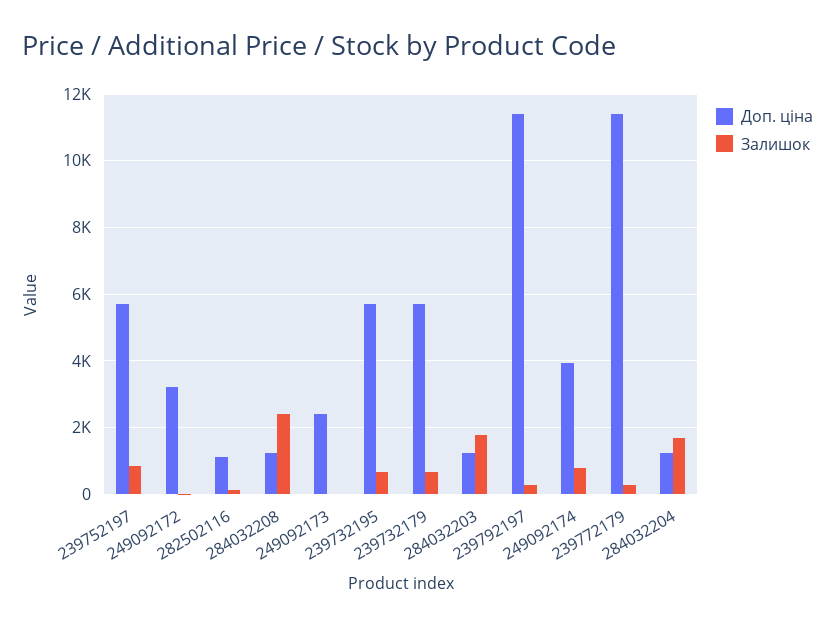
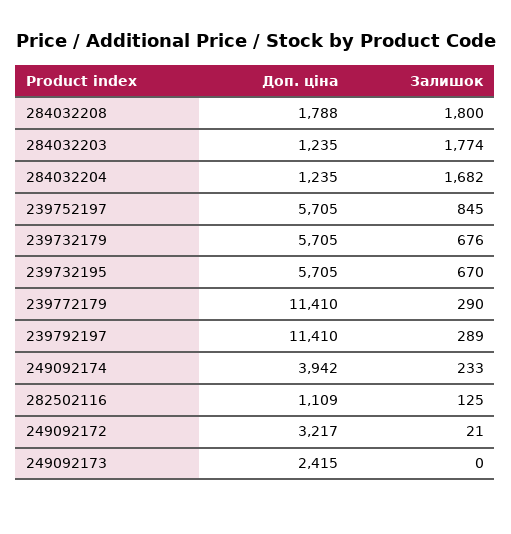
  {
    "Доп. ціна": {
      "239752197": 5705,
      "249092172": 3217,
      "282502116": 1109,
-     "284032208": 1200,
+     "284032208": 1788,
      "249092173": 2415,
      "239732195": 5705,
      "239732179": 5705,
      "284032203": 1235,
      "239792197": 11410,
      "249092174": 3942,
      "239772179": 11410,
      "284032204": 1235
    },
    "Залишок": {
      "239752197": 845,
      "249092172": 21,
      "282502116": 125,
-     "284032208": 2400,
+     "284032208": 1800,
      "249092173": 0,
      "239732195": 670,
      "239732179": 676,
      "284032203": 1774,
      "239792197": 289,
-     "249092174": 800,
+     "249092174": 233,
      "239772179": 290,
      "284032204": 1682
    }
  }

